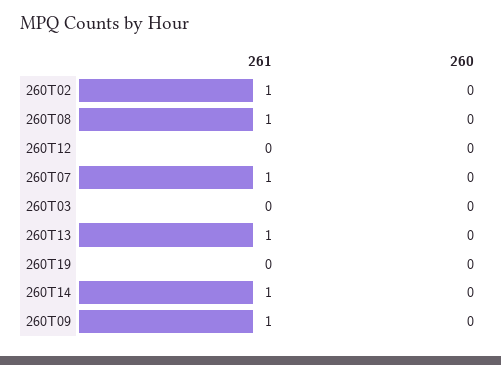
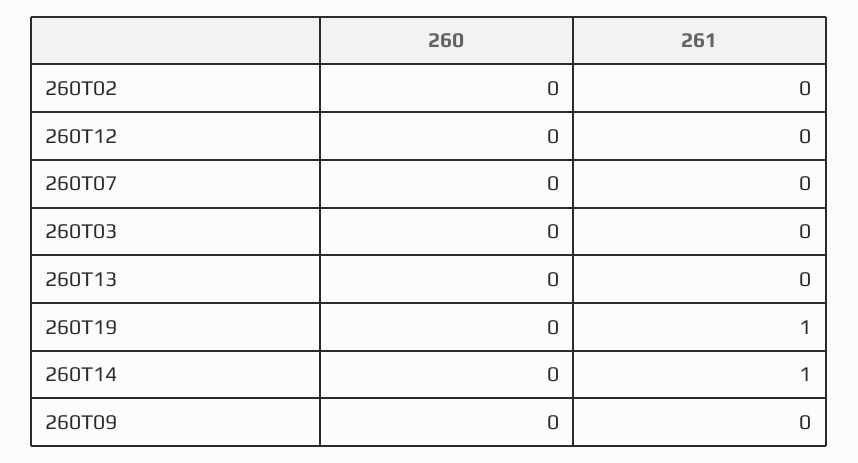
  {
    "261": {
-     "260T02": 1,
+     "260T02": 0,
-     "260T08": 1,
      "260T12": 0,
-     "260T07": 1,
+     "260T07": 0,
      "260T03": 0,
-     "260T13": 1,
+     "260T13": 0,
-     "260T19": 0,
+     "260T19": 1,
      "260T14": 1,
-     "260T09": 1
+     "260T09": 0
    },
    "260": {
      "260T02": 0,
-     "260T08": 0,
      "260T12": 0,
      "260T07": 0,
      "260T03": 0,
      "260T13": 0,
      "260T19": 0,
      "260T14": 0,
      "260T09": 0
    }
  }

